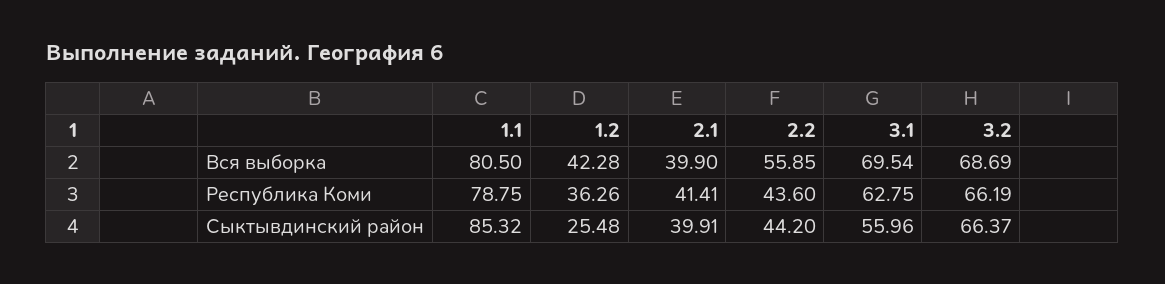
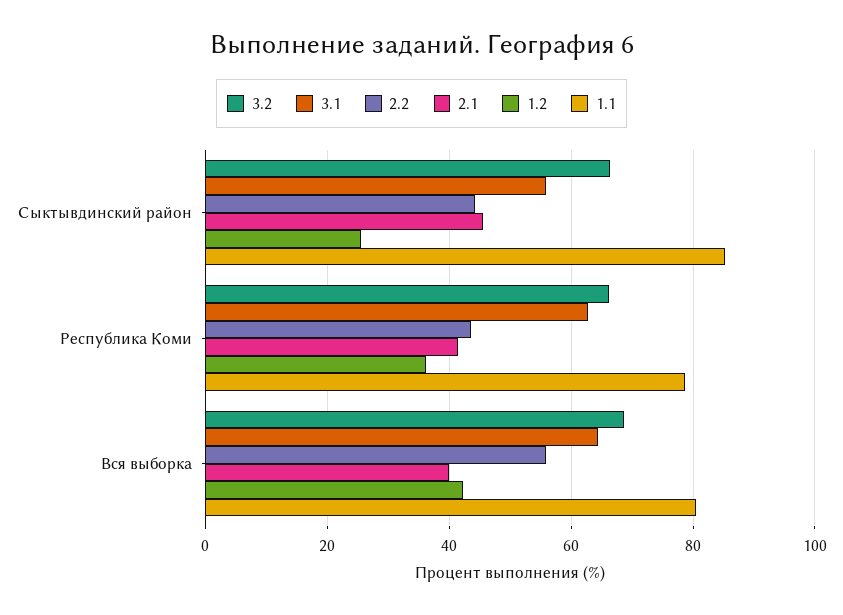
  {
    "1.1": {
      "Вся выборка": 80.5,
      "Республика Коми": 78.75,
      "Сыктывдинский район": 85.32
    },
    "1.2": {
      "Вся выборка": 42.28,
      "Республика Коми": 36.26,
      "Сыктывдинский район": 25.48
    },
    "2.1": {
      "Вся выборка": 39.9,
      "Республика Коми": 41.41,
-     "Сыктывдинский район": 39.91
+     "Сыктывдинский район": 46
    },
    "2.2": {
      "Вся выборка": 55.85,
      "Республика Коми": 43.6,
      "Сыктывдинский район": 44.2
    },
    "3.1": {
-     "Вся выборка": 69.54,
+     "Вся выборка": 64,
      "Республика Коми": 62.75,
      "Сыктывдинский район": 55.96
    },
    "3.2": {
      "Вся выборка": 68.69,
      "Республика Коми": 66.19,
      "Сыктывдинский район": 66.37
    }
  }

